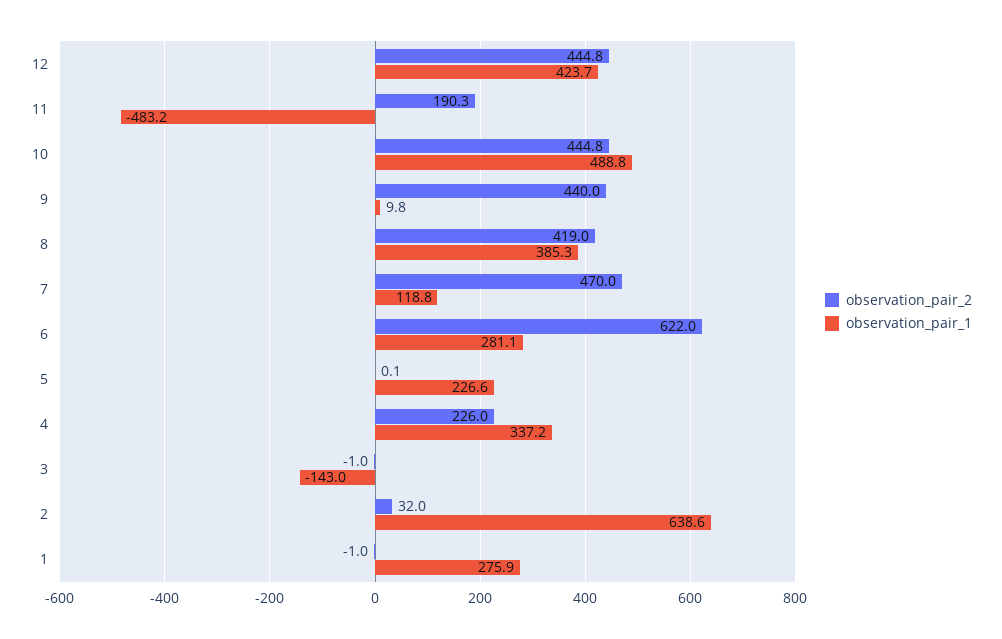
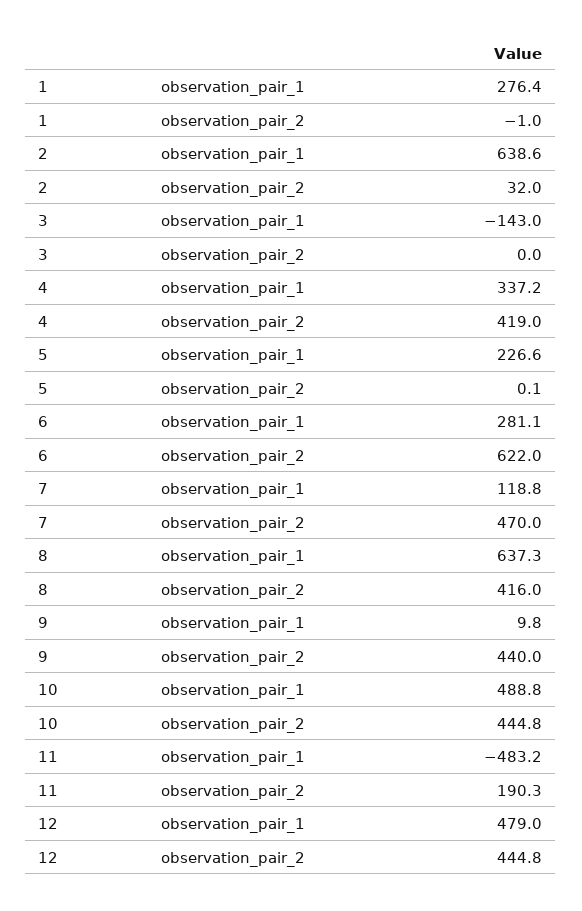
  {
    "observation_pair_2": {
      "12": 444.8,
      "11": 190.3,
      "10": 444.8,
      "9": 440,
-     "8": 419,
+     "8": 416,
      "7": 470,
      "6": 622,
      "5": 0.1,
-     "4": 226,
+     "4": 419,
-     "3": -1,
+     "3": 0,
      "2": 32,
      "1": -1
    },
    "observation_pair_1": {
-     "12": 423.7,
+     "12": 479,
      "11": -483.2,
      "10": 488.8,
      "9": 9.8,
-     "8": 385.3,
+     "8": 637.3,
      "7": 118.8,
      "6": 281.1,
      "5": 226.6,
      "4": 337.2,
      "3": -143,
      "2": 638.6,
-     "1": 275.9
+     "1": 276.4
    }
  }

